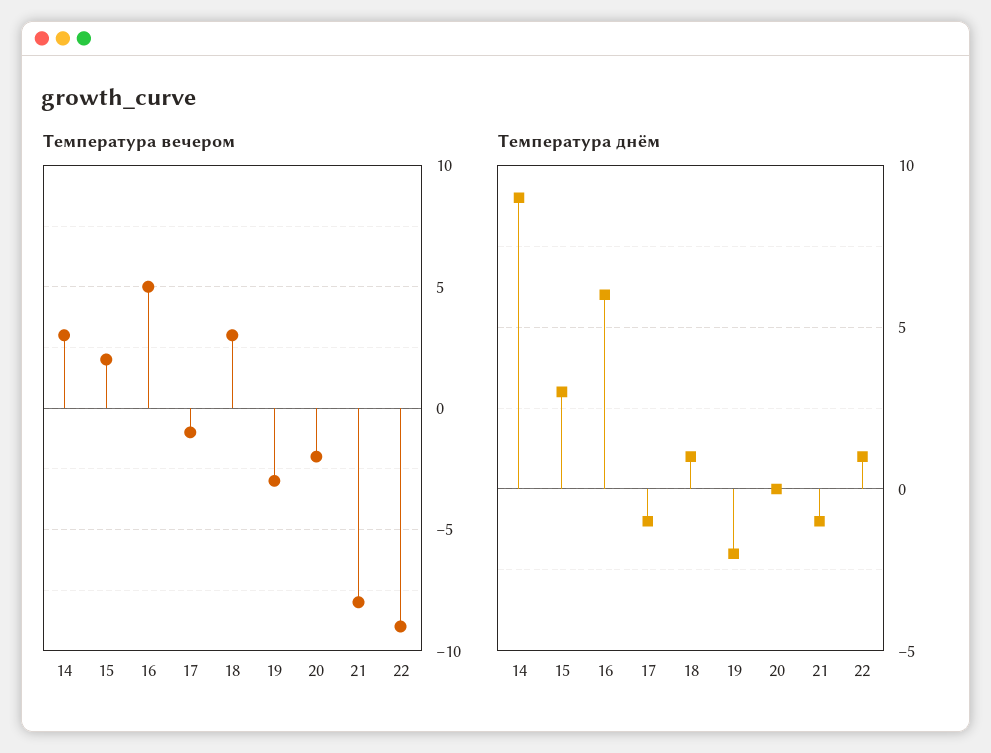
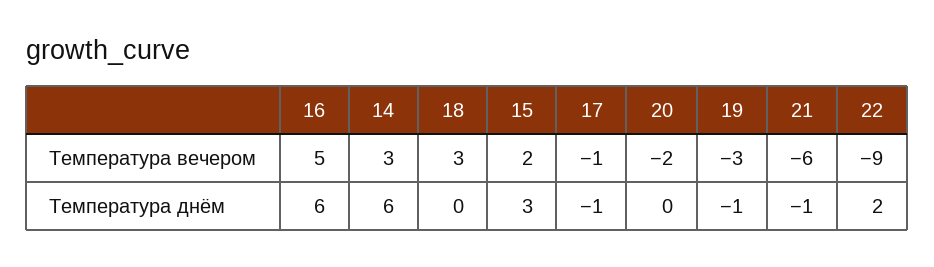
  {
    "Температура вечером": {
      "14": 3,
      "15": 2,
      "16": 5,
      "17": -1,
      "18": 3,
      "19": -3,
      "20": -2,
-     "21": -8,
+     "21": -6,
      "22": -9
    },
    "Температура днём": {
-     "14": 9,
+     "14": 6,
      "15": 3,
      "16": 6,
      "17": -1,
-     "18": 1,
+     "18": 0,
-     "19": -2,
+     "19": -1,
      "20": 0,
      "21": -1,
-     "22": 1
+     "22": 2
    }
  }

